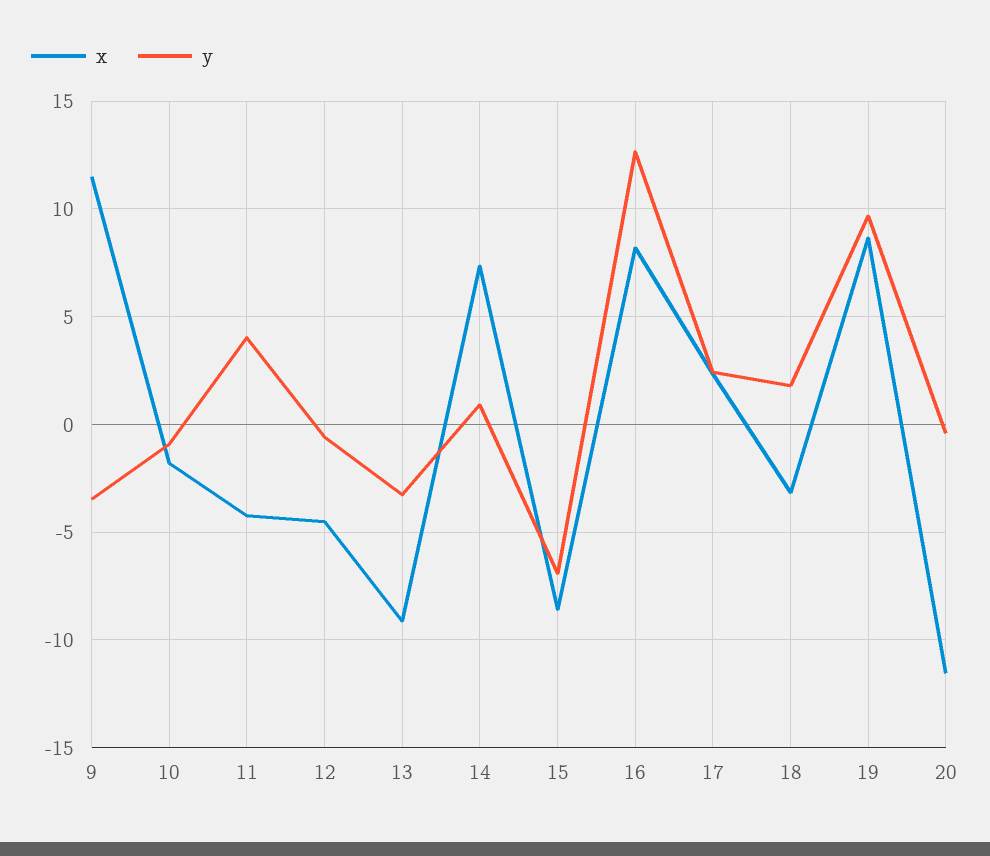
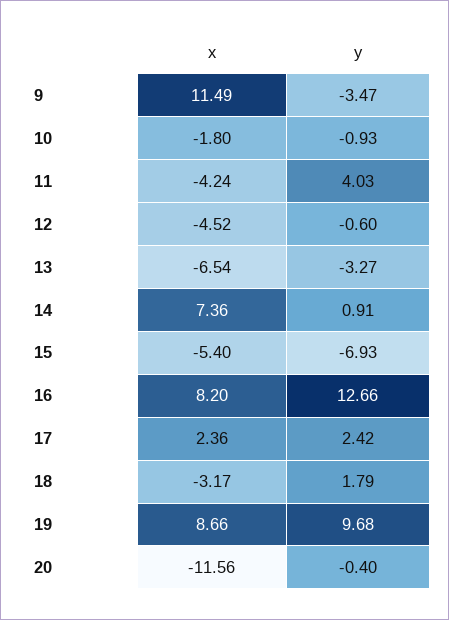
  {
    "x": {
      "9": 11.49,
      "10": -1.8,
      "11": -4.24,
      "12": -4.52,
-     "13": -9,
+     "13": -6.54,
      "14": 7.36,
-     "15": -8.5,
+     "15": -5.4,
      "16": 8.2,
      "17": 2.36,
      "18": -3.17,
      "19": 8.66,
      "20": -11.56
    },
    "y": {
      "9": -3.47,
      "10": -0.93,
      "11": 4.03,
      "12": -0.6,
      "13": -3.27,
      "14": 0.91,
      "15": -6.93,
      "16": 12.66,
      "17": 2.42,
      "18": 1.79,
      "19": 9.68,
      "20": -0.4
    }
  }

